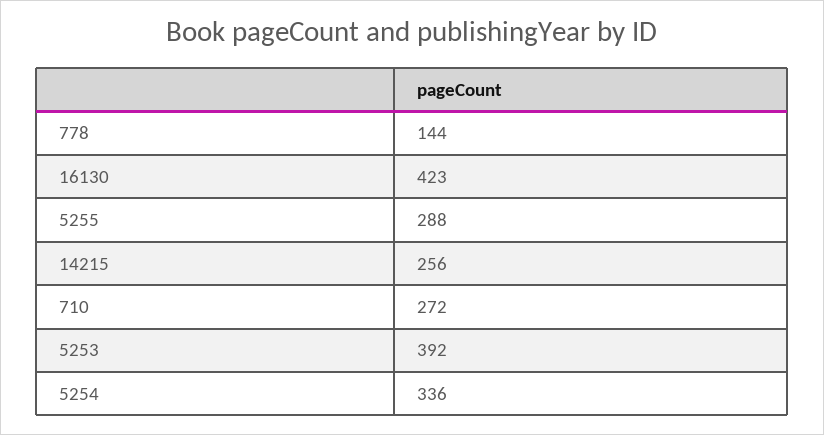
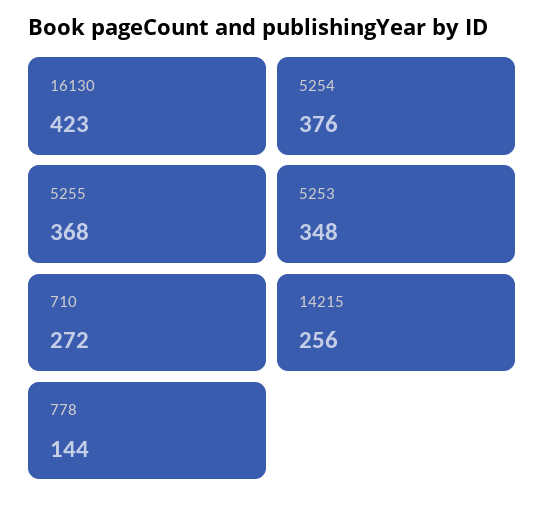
  {
    "778": 144,
    "16130": 423,
-   "5255": 288,
+   "5255": 368,
    "14215": 256,
    "710": 272,
-   "5253": 392,
+   "5253": 348,
-   "5254": 336
+   "5254": 376
  }

